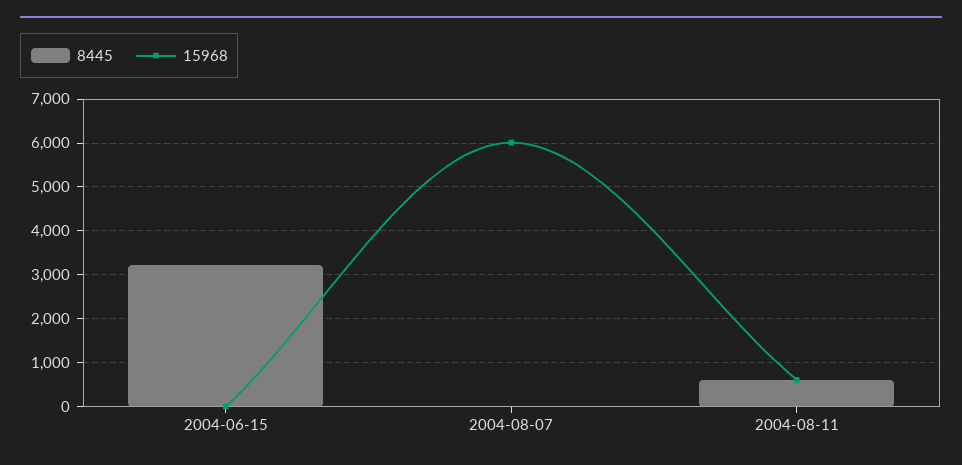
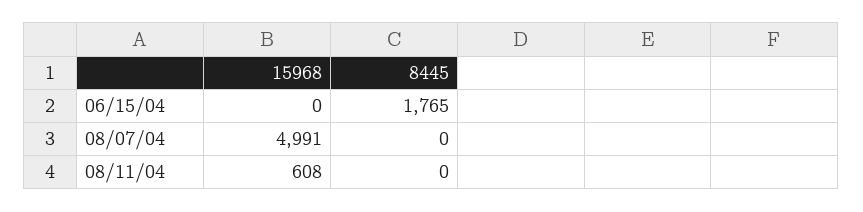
  {
    "8445": {
-     "2004-06-15": 3200,
+     "2004-06-15": 1765,
      "2004-08-07": 0,
-     "2004-08-11": 600
+     "2004-08-11": 0
    },
    "15968": {
      "2004-06-15": 0,
-     "2004-08-07": 6000,
+     "2004-08-07": 4991,
      "2004-08-11": 608
    }
  }

